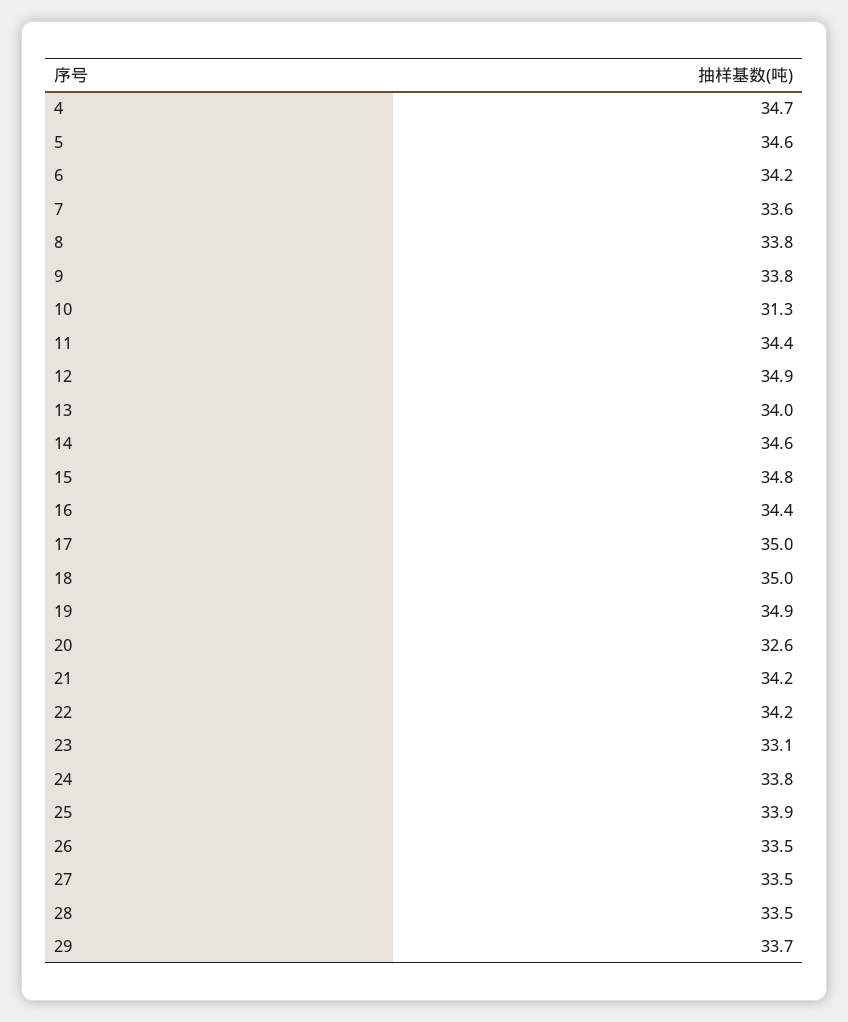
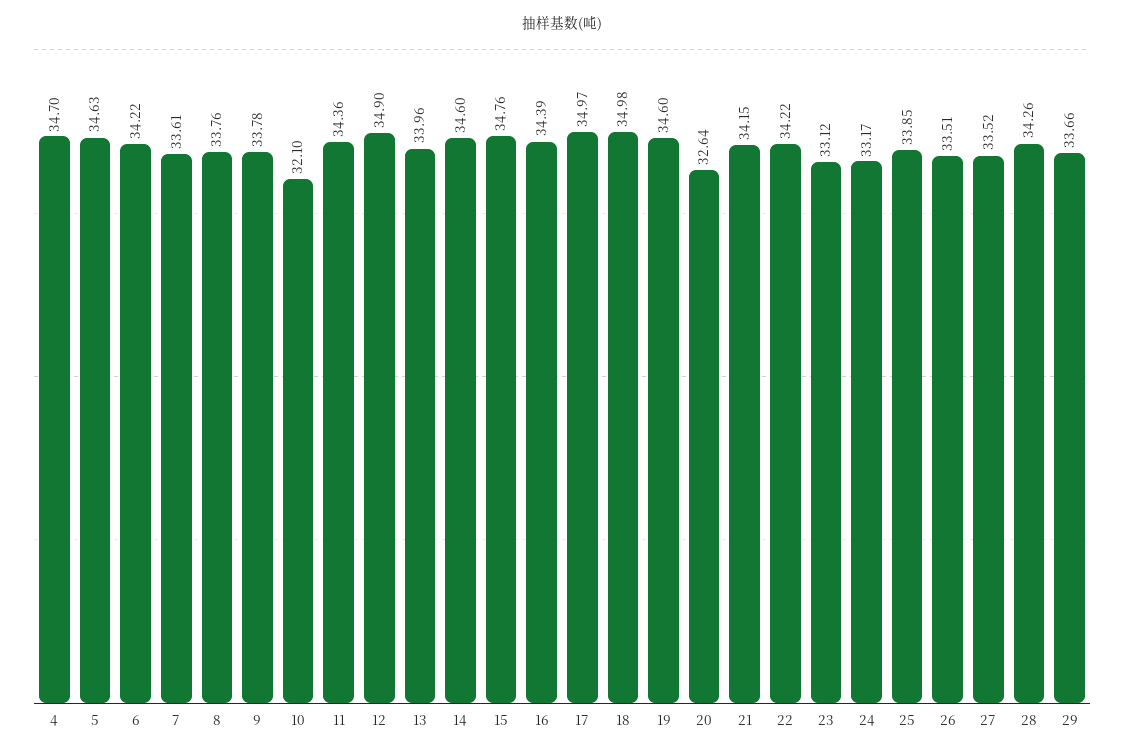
  {
    "4": 34.7,
    "5": 34.63,
    "6": 34.22,
    "7": 33.61,
    "8": 33.76,
    "9": 33.78,
-   "10": 31.3,
+   "10": 32.1,
    "11": 34.36,
    "12": 34.9,
    "13": 33.96,
    "14": 34.6,
    "15": 34.76,
    "16": 34.39,
    "17": 34.97,
    "18": 34.98,
-   "19": 34.9,
+   "19": 34.6,
    "20": 32.64,
    "21": 34.15,
    "22": 34.22,
    "23": 33.12,
-   "24": 33.8,
+   "24": 33.17,
    "25": 33.85,
    "26": 33.51,
    "27": 33.52,
-   "28": 33.5,
+   "28": 34.26,
    "29": 33.66
  }

